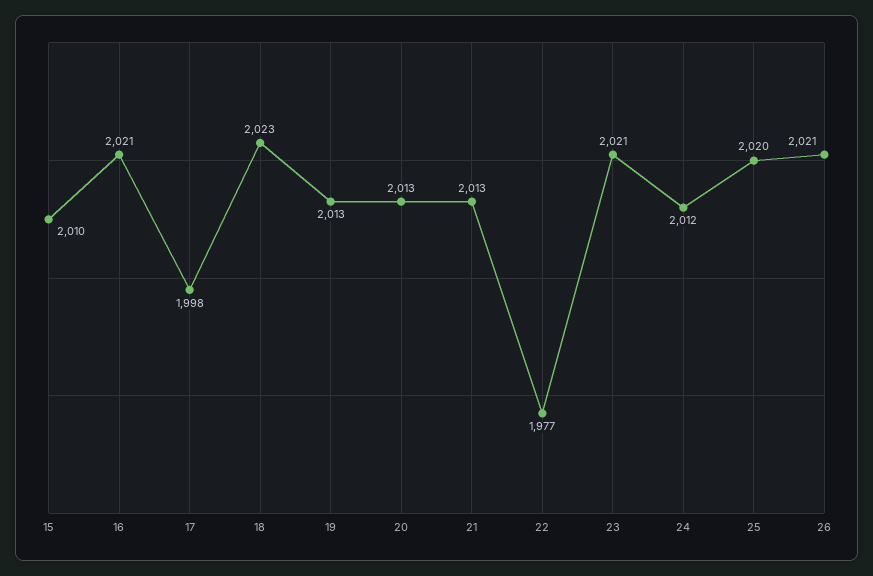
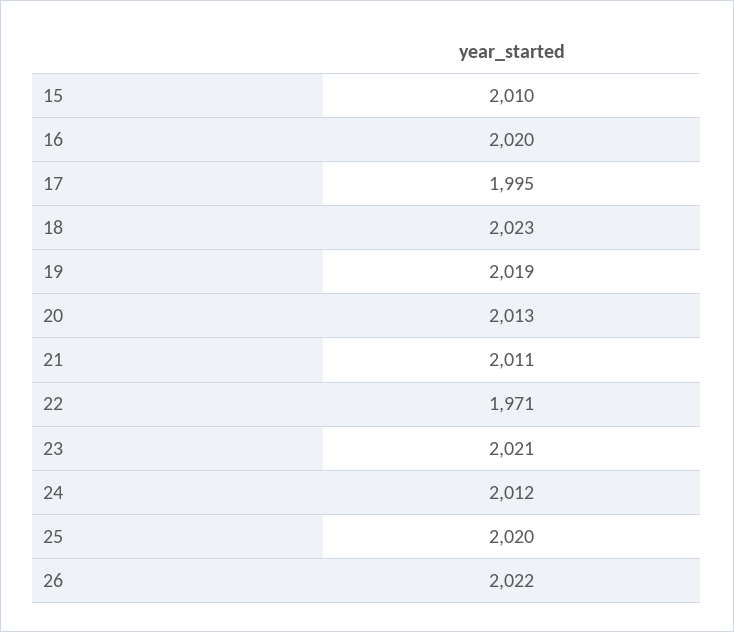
  {
    "15": 2010,
-   "16": 2021,
+   "16": 2020,
-   "17": 1998,
+   "17": 1995,
    "18": 2023,
-   "19": 2013,
+   "19": 2019,
    "20": 2013,
-   "21": 2013,
+   "21": 2011,
-   "22": 1977,
+   "22": 1971,
    "23": 2021,
    "24": 2012,
    "25": 2020,
-   "26": 2021
+   "26": 2022
  }

